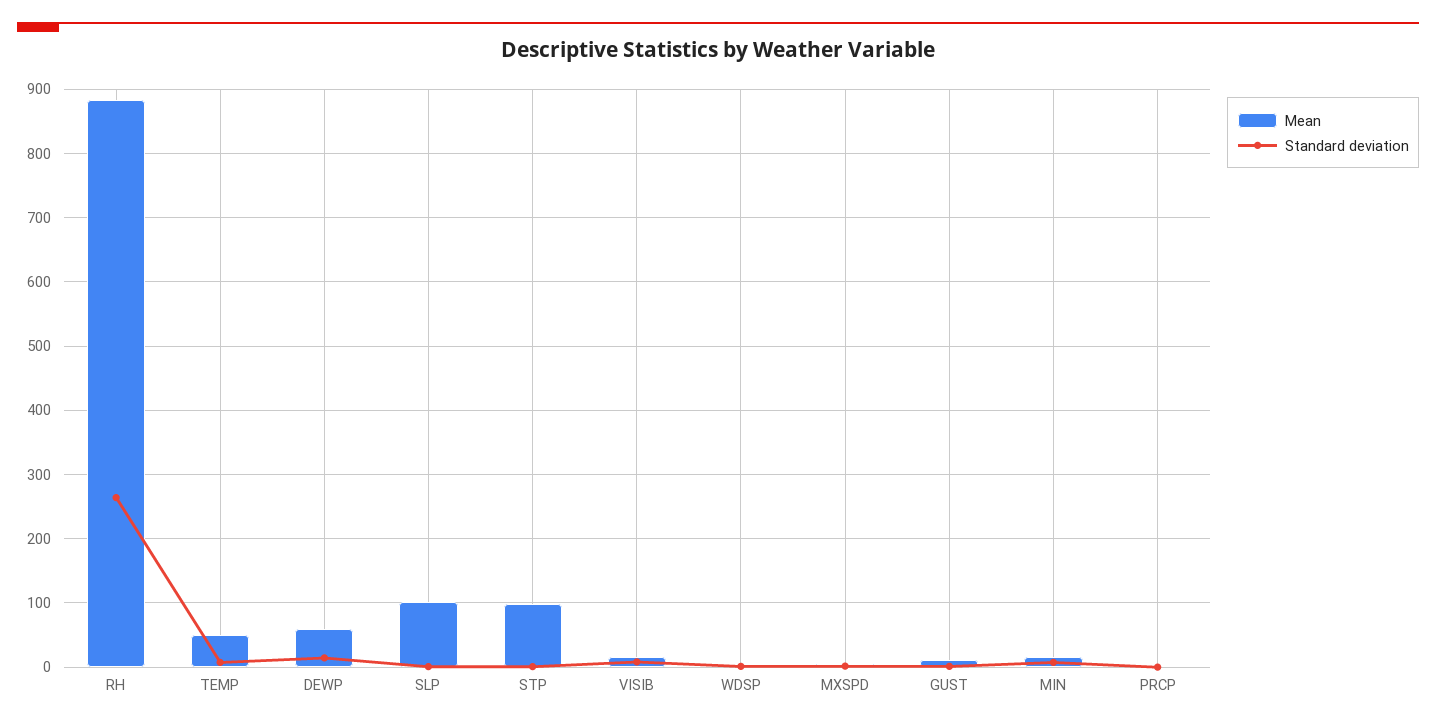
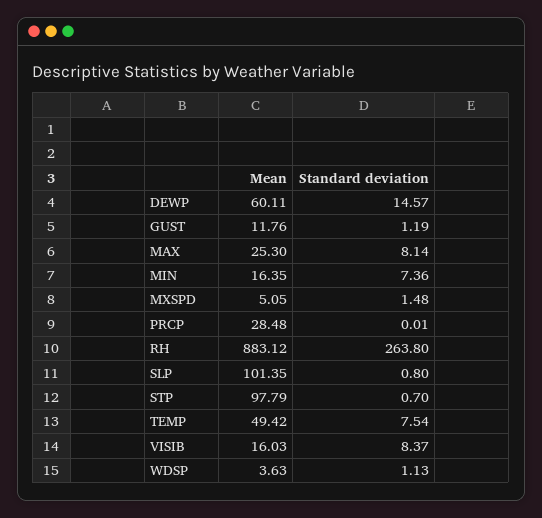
  {
    "Mean": {
      "RH": 883.12,
      "TEMP": 49.42,
      "DEWP": 60.11,
      "SLP": 101.35,
      "STP": 97.79,
      "VISIB": 16.03,
      "WDSP": 3.63,
      "MXSPD": 5.05,
      "GUST": 11.76,
      "MIN": 16.35,
-     "PRCP": 0
+     "PRCP": 28.48,
+     "MAX": 25.3
    },
    "Standard deviation": {
      "RH": 263.8,
      "TEMP": 7.54,
      "DEWP": 14.57,
      "SLP": 0.8,
      "STP": 0.7,
      "VISIB": 8.37,
      "WDSP": 1.13,
      "MXSPD": 1.48,
      "GUST": 1.19,
      "MIN": 7.36,
-     "PRCP": 0.01
+     "PRCP": 0.01,
+     "MAX": 8.14
    }
  }

